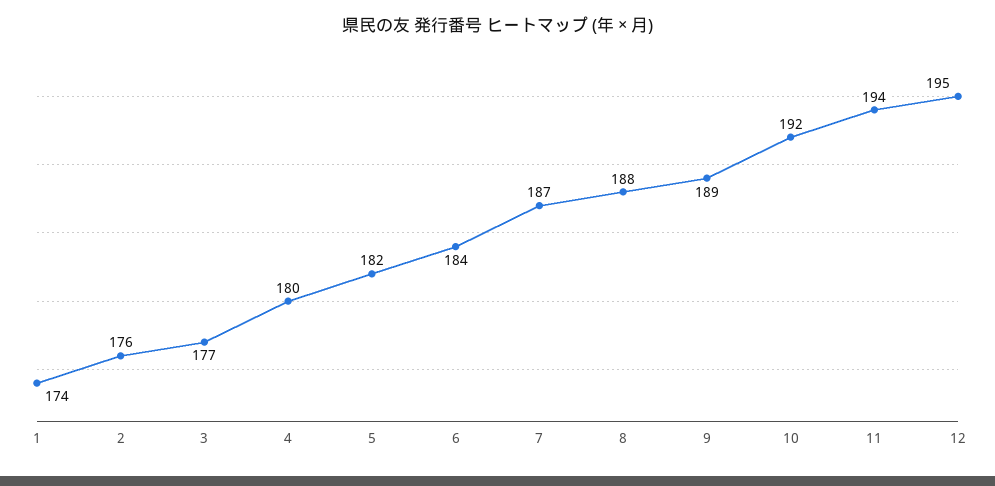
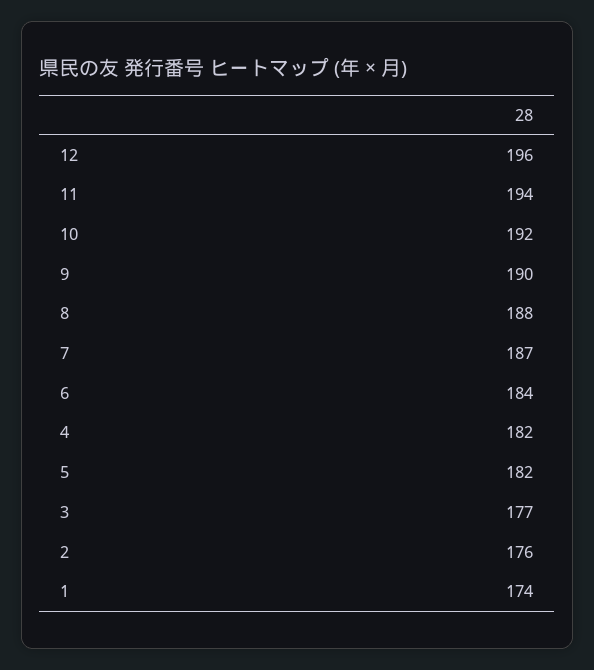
  {
    "1": 174,
    "2": 176,
    "3": 177,
-   "4": 180,
+   "4": 182,
    "5": 182,
    "6": 184,
    "7": 187,
    "8": 188,
-   "9": 189,
+   "9": 190,
    "10": 192,
    "11": 194,
-   "12": 195
+   "12": 196
  }

